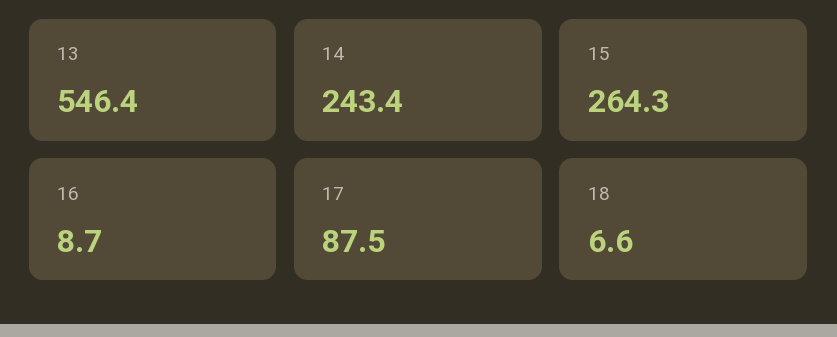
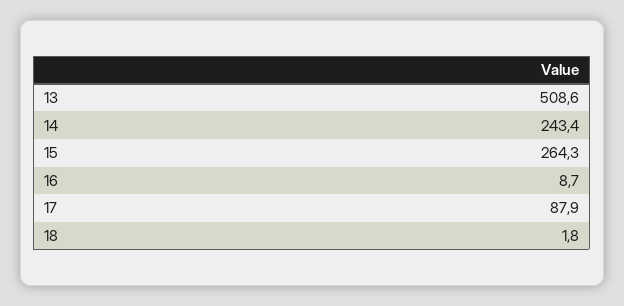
  {
-   "13": 546.4,
+   "13": 508.6,
    "14": 243.4,
    "15": 264.3,
    "16": 8.7,
-   "17": 87.5,
+   "17": 87.9,
-   "18": 6.6
+   "18": 1.8
  }

